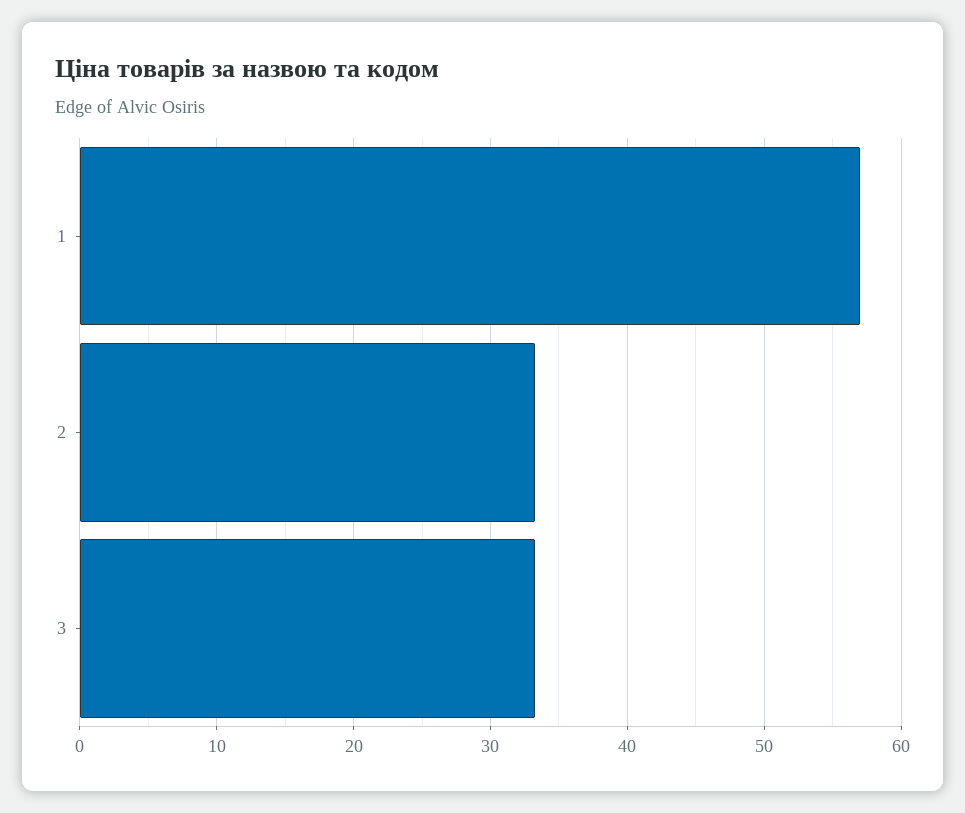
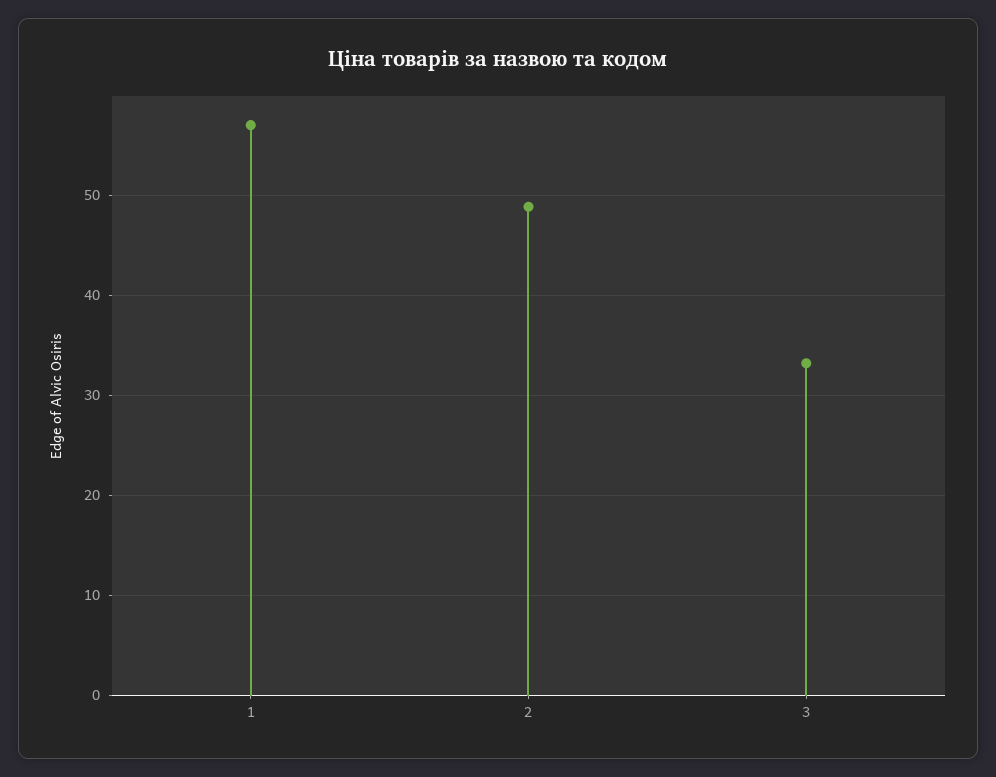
  {
    "1": 57,
-   "2": 33,
+   "2": 49,
    "3": 33
  }

